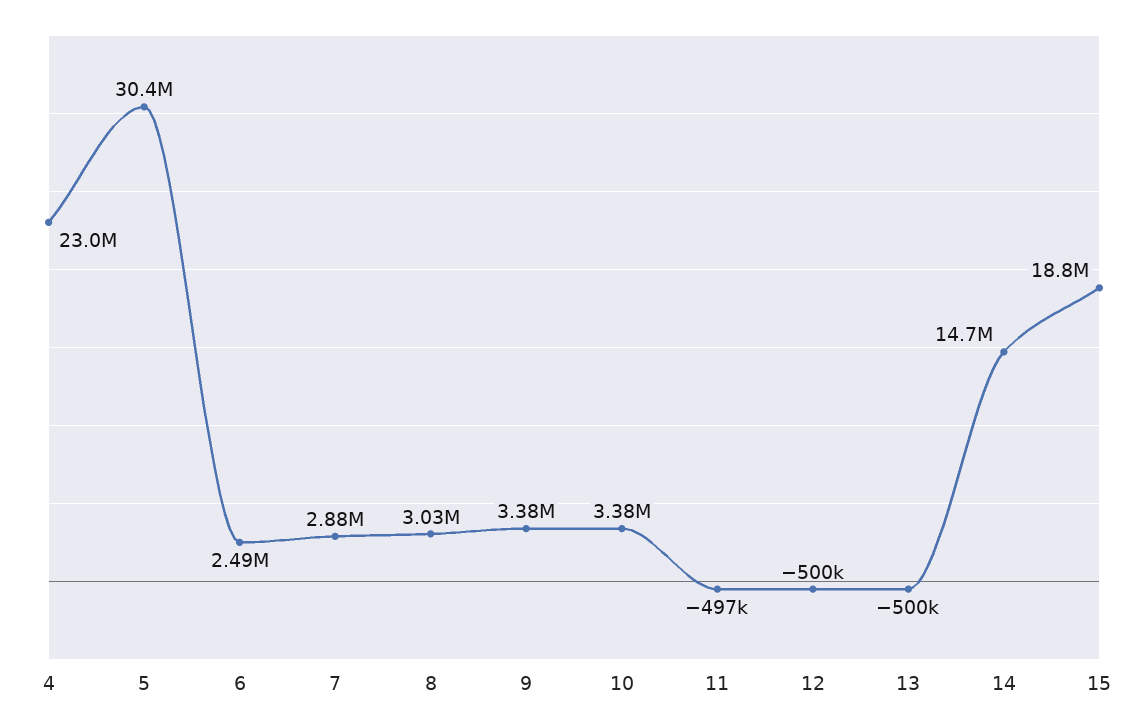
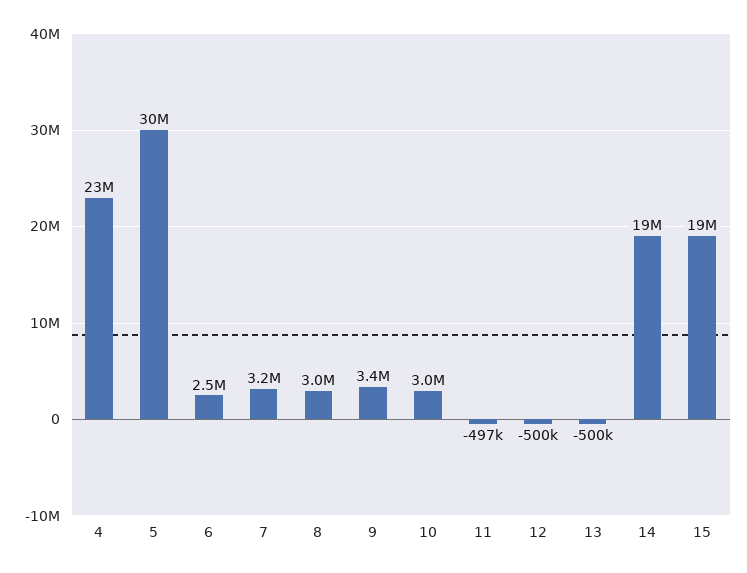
  {
    "4": 23000000,
    "5": 30400000,
    "6": 2490000,
-   "7": 2880000,
+   "7": 3200000,
    "8": 3030000,
    "9": 3380000,
-   "10": 3380000,
+   "10": 3000000,
    "11": -497000,
    "12": -500000,
    "13": -500000,
-   "14": 14700000,
+   "14": 19000000,
    "15": 18800000
  }

